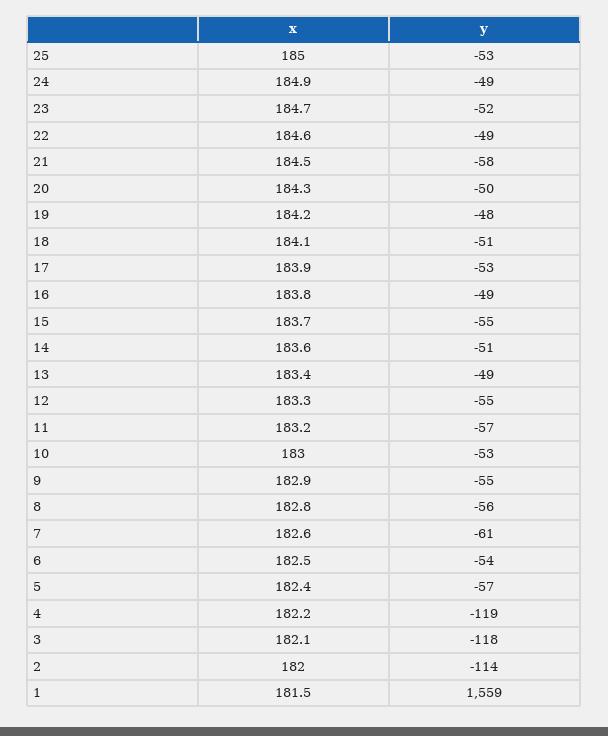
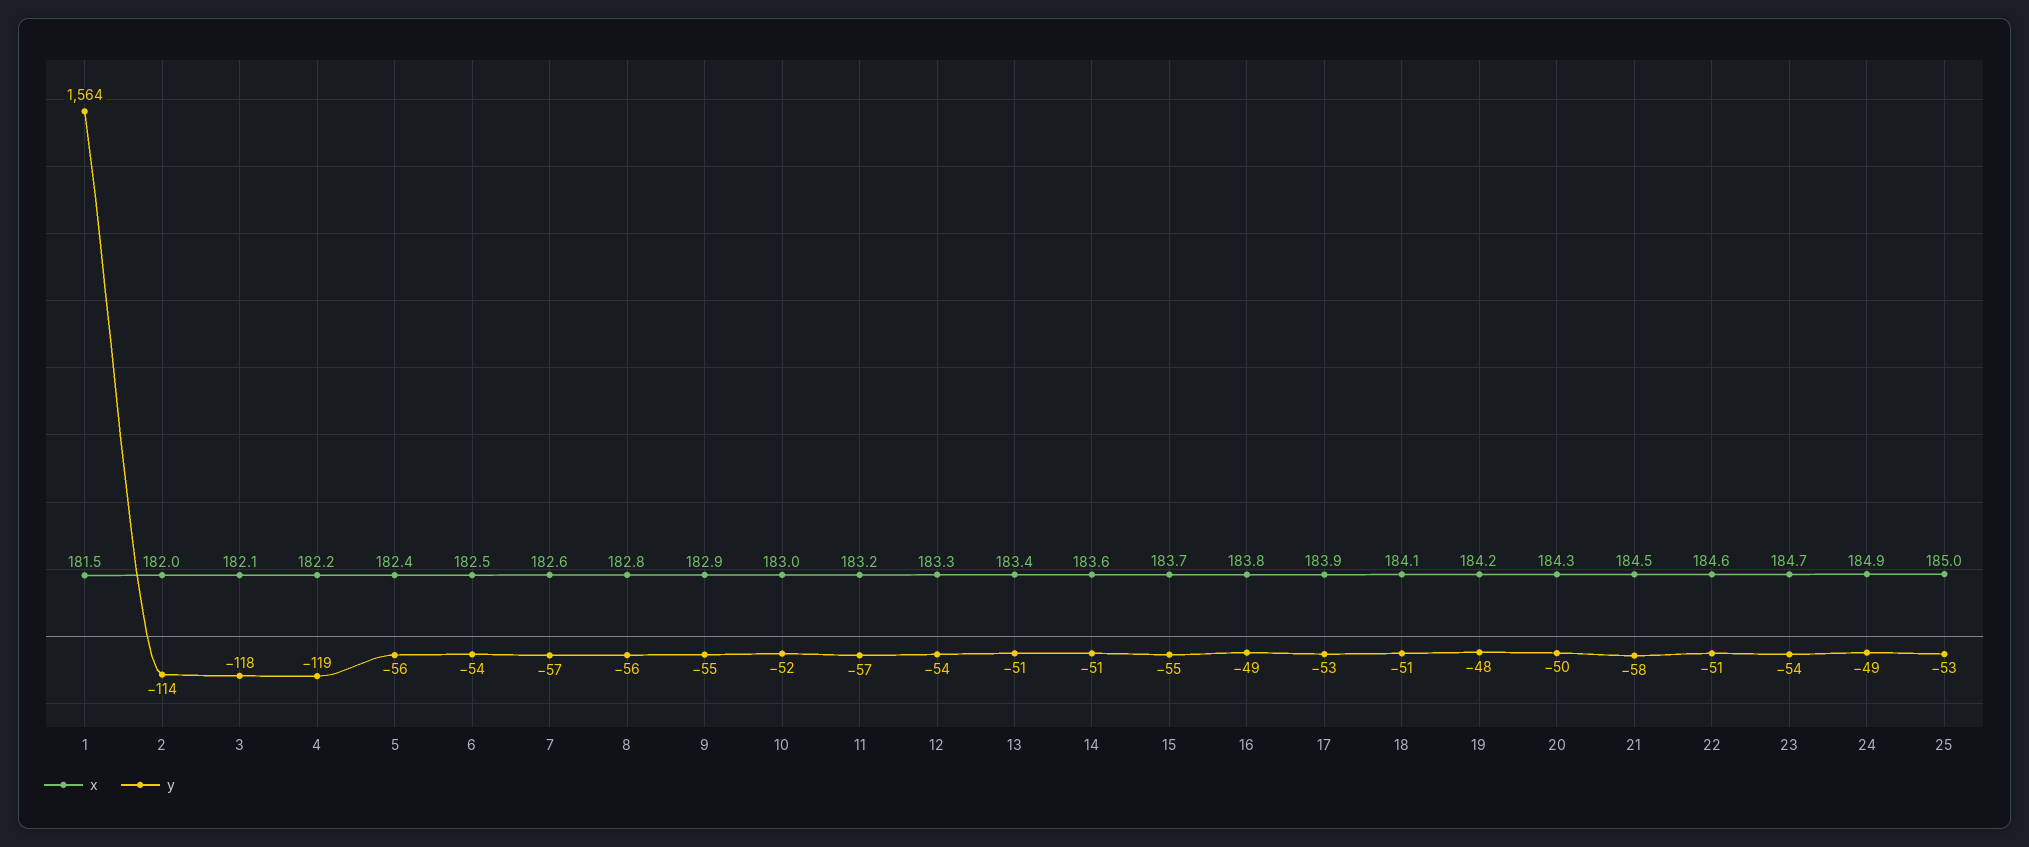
  {
    "x": {
      "25": 185,
      "24": 184.9,
      "23": 184.7,
      "22": 184.6,
      "21": 184.5,
      "20": 184.3,
      "19": 184.2,
      "18": 184.1,
      "17": 183.9,
      "16": 183.8,
      "15": 183.7,
      "14": 183.6,
      "13": 183.4,
      "12": 183.3,
      "11": 183.2,
      "10": 183,
      "9": 182.9,
      "8": 182.8,
      "7": 182.6,
      "6": 182.5,
      "5": 182.4,
      "4": 182.2,
      "3": 182.1,
      "2": 182,
      "1": 181.5
    },
    "y": {
      "25": -53,
      "24": -49,
-     "23": -52,
+     "23": -54,
-     "22": -49,
+     "22": -51,
      "21": -58,
      "20": -50,
      "19": -48,
      "18": -51,
      "17": -53,
      "16": -49,
      "15": -55,
      "14": -51,
-     "13": -49,
+     "13": -51,
-     "12": -55,
+     "12": -54,
      "11": -57,
-     "10": -53,
+     "10": -52,
      "9": -55,
      "8": -56,
-     "7": -61,
+     "7": -57,
      "6": -54,
-     "5": -57,
+     "5": -56,
      "4": -119,
      "3": -118,
      "2": -114,
-     "1": 1559
+     "1": 1564
    }
  }

